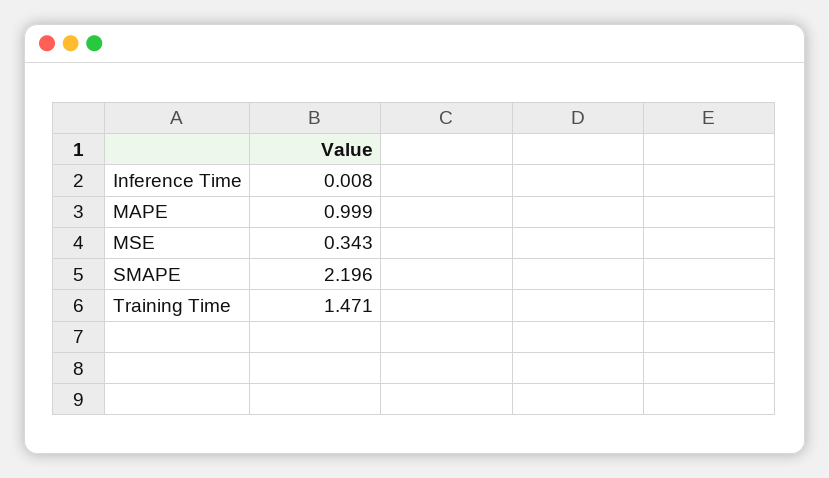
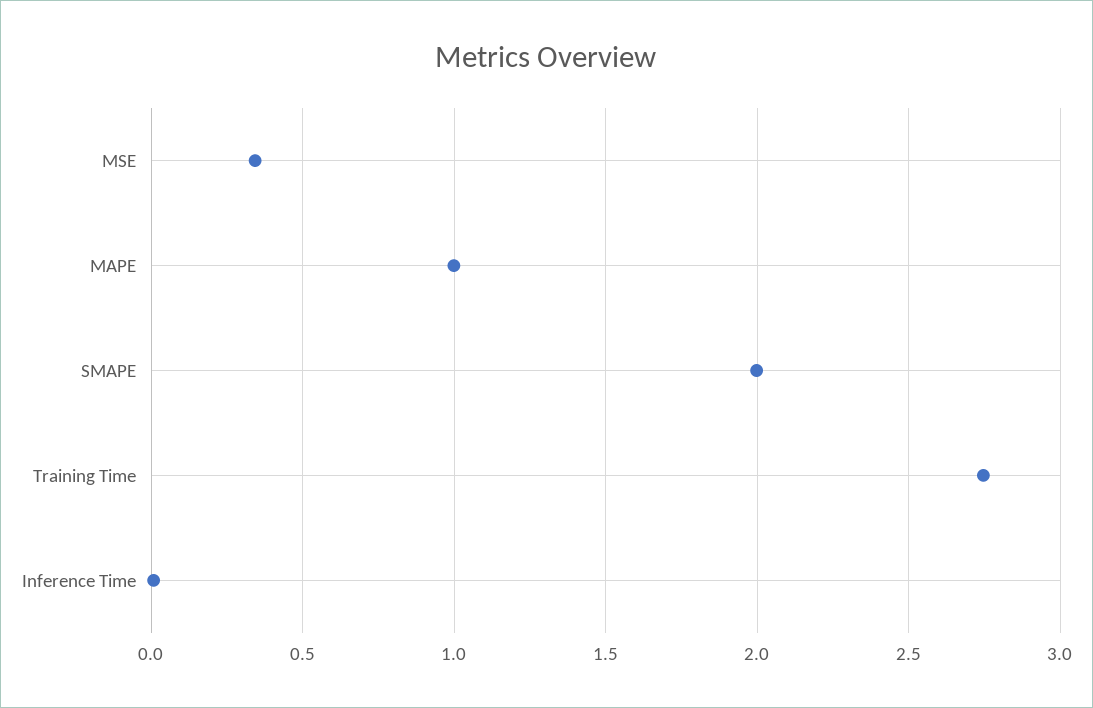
  {
    "Inference Time": 0.008,
    "MAPE": 0.999,
    "MSE": 0.343,
-   "SMAPE": 2.196,
+   "SMAPE": 2,
-   "Training Time": 1.471
+   "Training Time": 2.75
  }

